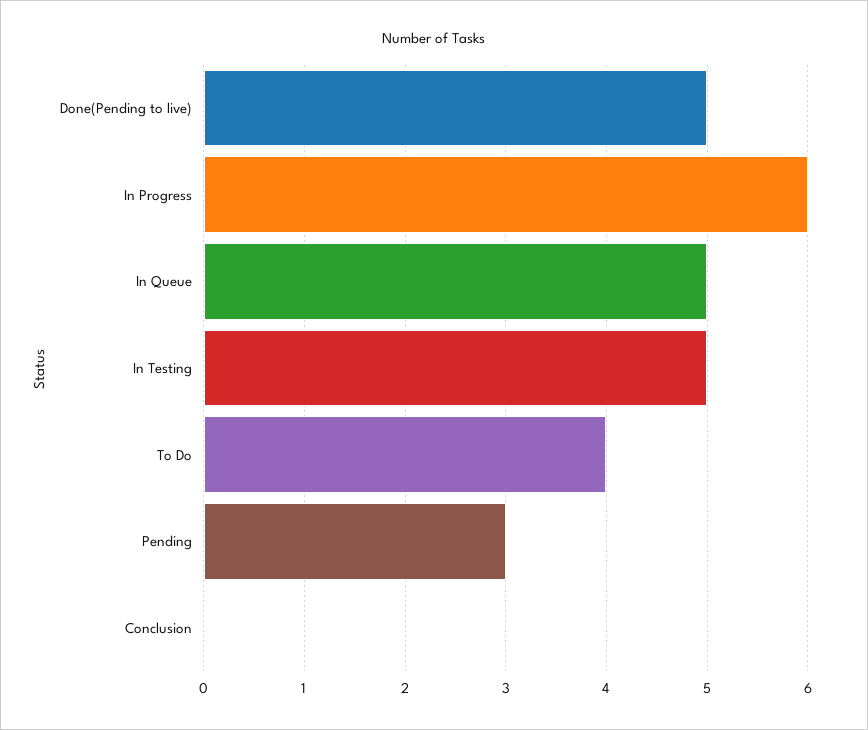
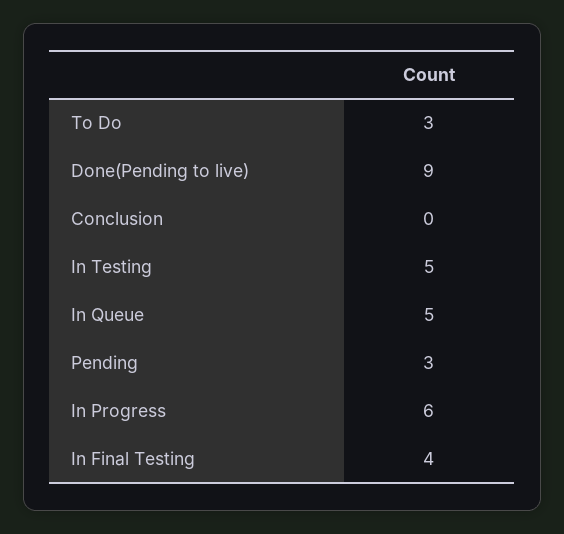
  {
-   "Done(Pending to live)": 5,
+   "Done(Pending to live)": 9,
    "In Progress": 6,
    "In Queue": 5,
    "In Testing": 5,
-   "To Do": 4,
+   "To Do": 3,
    "Pending": 3,
-   "Conclusion": 0
+   "Conclusion": 0,
+   "In Final Testing": 4
  }

